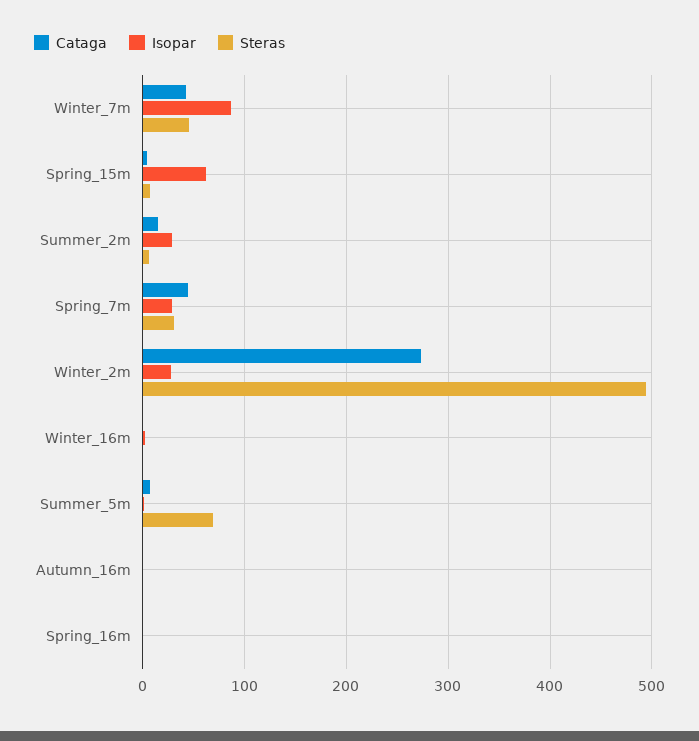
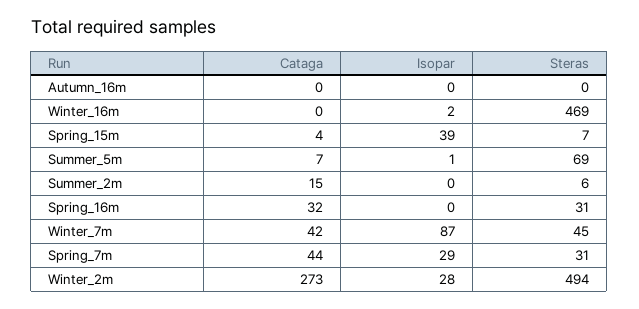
  {
    "Cataga": {
      "Winter_7m": 42,
      "Spring_15m": 4,
      "Summer_2m": 15,
      "Spring_7m": 44,
      "Winter_2m": 273,
      "Winter_16m": 0,
      "Summer_5m": 7,
      "Autumn_16m": 0,
-     "Spring_16m": 0
+     "Spring_16m": 32
    },
    "Isopar": {
      "Winter_7m": 87,
-     "Spring_15m": 60,
+     "Spring_15m": 39,
-     "Summer_2m": 30,
+     "Summer_2m": 0,
      "Spring_7m": 29,
      "Winter_2m": 28,
      "Winter_16m": 2,
      "Summer_5m": 1,
      "Autumn_16m": 0,
      "Spring_16m": 0
    },
    "Steras": {
      "Winter_7m": 45,
      "Spring_15m": 7,
      "Summer_2m": 6,
      "Spring_7m": 31,
      "Winter_2m": 494,
-     "Winter_16m": 0,
+     "Winter_16m": 469,
      "Summer_5m": 69,
      "Autumn_16m": 0,
-     "Spring_16m": 0
+     "Spring_16m": 31
    }
  }

